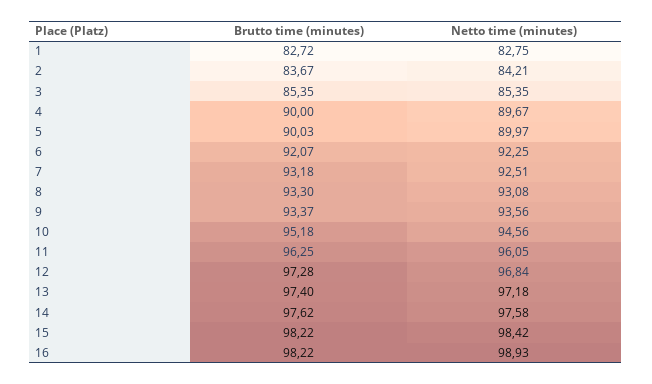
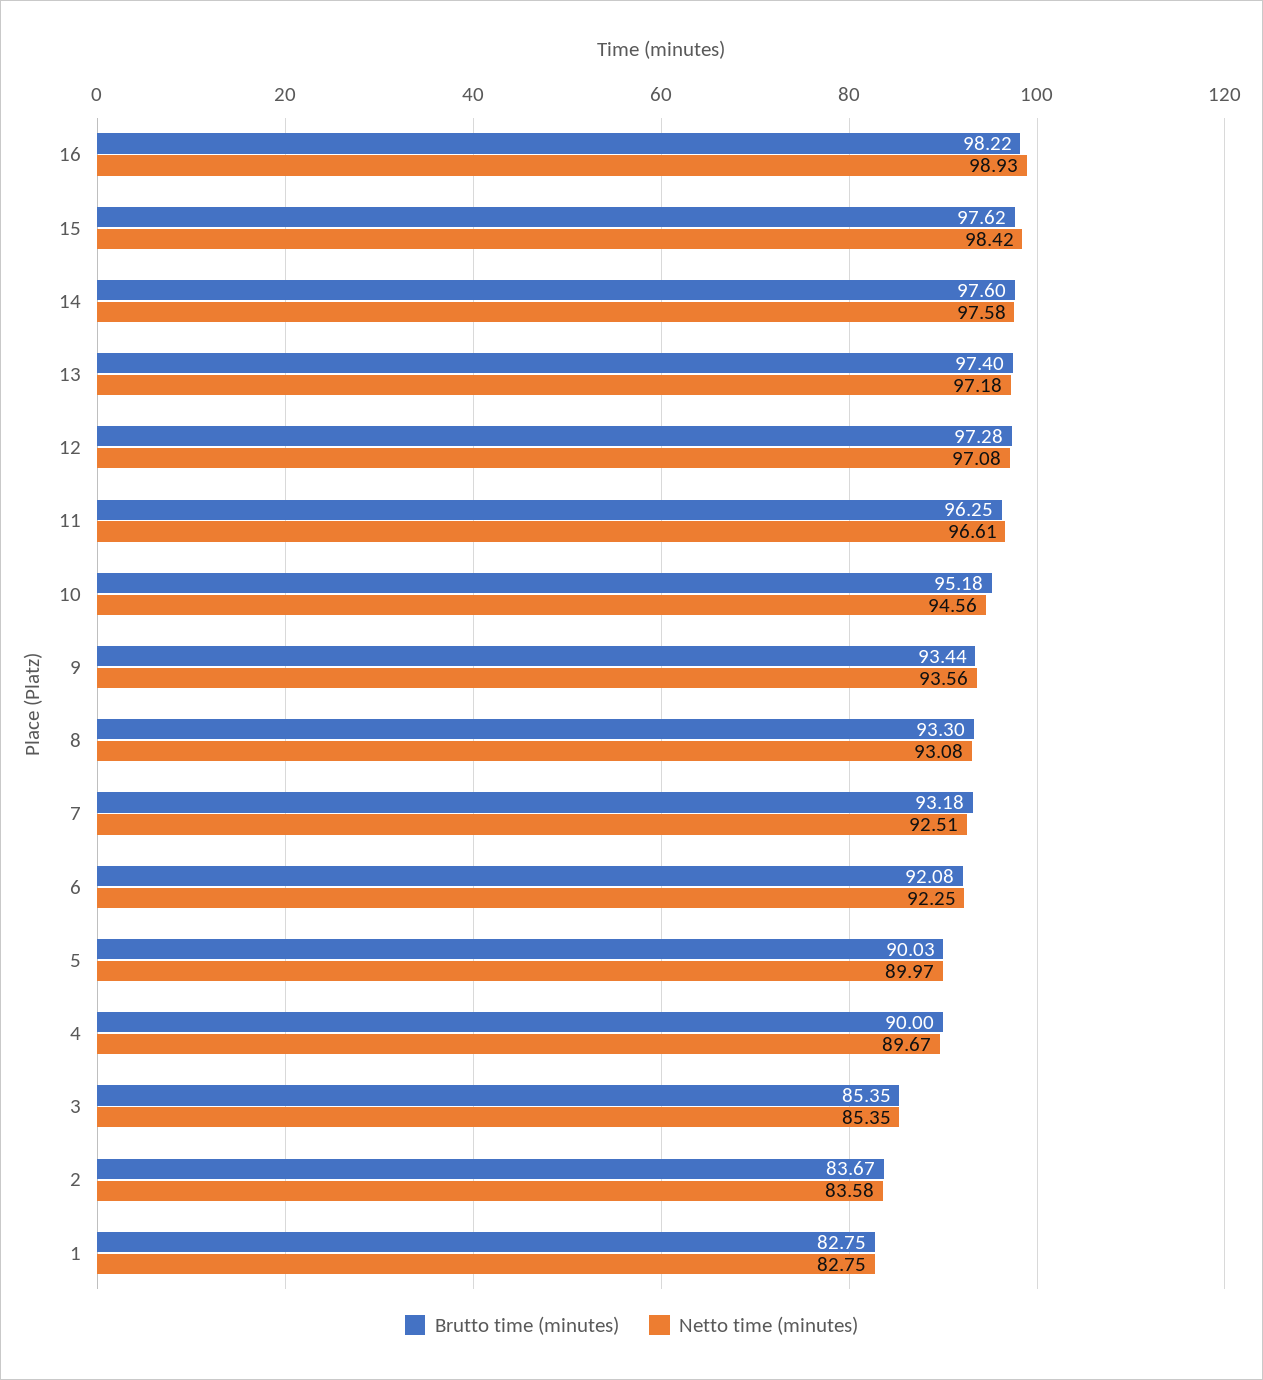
  {
    "Brutto time (minutes)": {
-     "1": 82.72,
+     "1": 82.75,
      "2": 83.67,
      "3": 85.35,
      "4": 90,
      "5": 90.03,
-     "6": 92.07,
+     "6": 92.08,
      "7": 93.18,
      "8": 93.3,
-     "9": 93.37,
+     "9": 93.44,
      "10": 95.18,
      "11": 96.25,
      "12": 97.28,
      "13": 97.4,
-     "14": 97.62,
+     "14": 97.6,
-     "15": 98.22,
+     "15": 97.62,
      "16": 98.22
    },
    "Netto time (minutes)": {
      "1": 82.75,
-     "2": 84.21,
+     "2": 83.58,
      "3": 85.35,
      "4": 89.67,
      "5": 89.97,
      "6": 92.25,
      "7": 92.51,
      "8": 93.08,
      "9": 93.56,
      "10": 94.56,
-     "11": 96.05,
+     "11": 96.61,
-     "12": 96.84,
+     "12": 97.08,
      "13": 97.18,
      "14": 97.58,
      "15": 98.42,
      "16": 98.93
    }
  }

